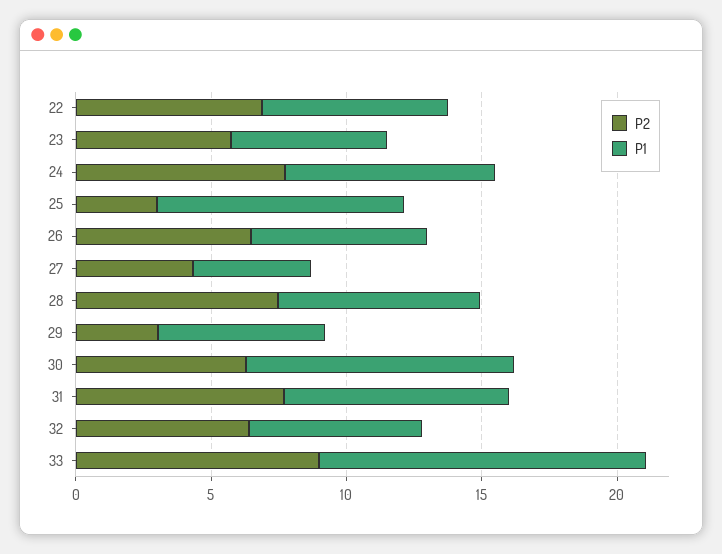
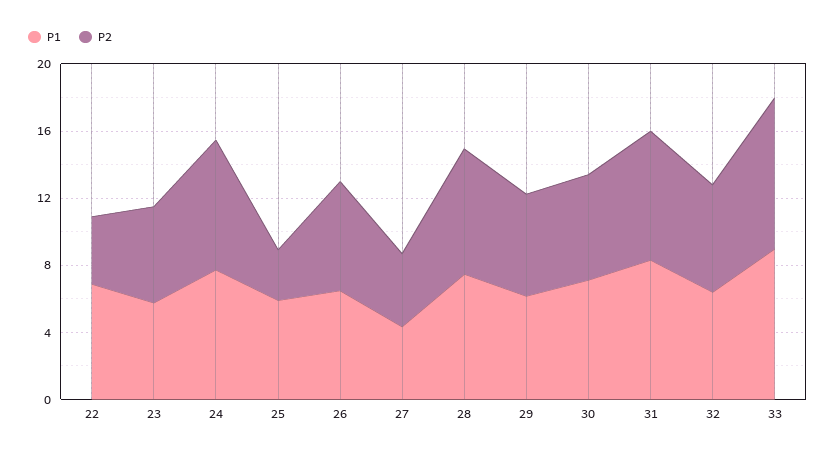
  {
    "P2": {
-     "22": 7,
+     "22": 4,
      "23": 6,
      "24": 8,
      "25": 3,
      "26": 6,
      "27": 4,
      "28": 7,
-     "29": 3,
+     "29": 6,
      "30": 6,
      "31": 8,
      "32": 6,
      "33": 9
    },
    "P1": {
      "22": 7,
      "23": 6,
      "24": 8,
-     "25": 9,
+     "25": 6,
      "26": 6,
      "27": 4,
      "28": 7,
      "29": 6,
-     "30": 10,
+     "30": 7,
      "31": 8,
      "32": 6,
-     "33": 12
+     "33": 9
    }
  }

